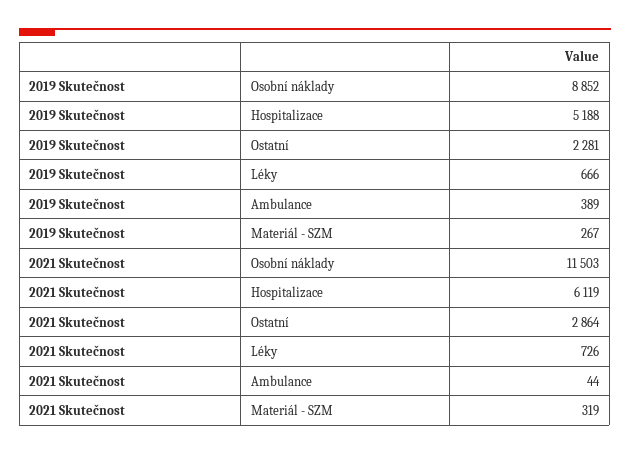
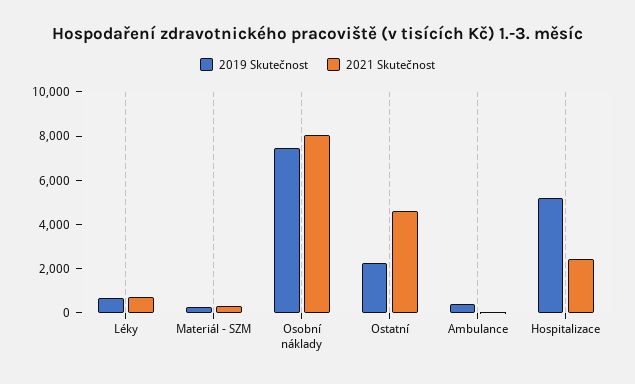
  {
    "2019 Skutečnost": {
-     "Osobní náklady": 8852,
+     "Osobní náklady": 7500,
      "Hospitalizace": 5188,
      "Ostatní": 2281,
      "Léky": 666,
      "Ambulance": 389,
      "Materiál - SZM": 267
    },
    "2021 Skutečnost": {
-     "Osobní náklady": 11503,
+     "Osobní náklady": 8000,
-     "Hospitalizace": 6119,
+     "Hospitalizace": 2500,
-     "Ostatní": 2864,
+     "Ostatní": 4500,
      "Léky": 726,
      "Ambulance": 44,
      "Materiál - SZM": 319
    }
  }

